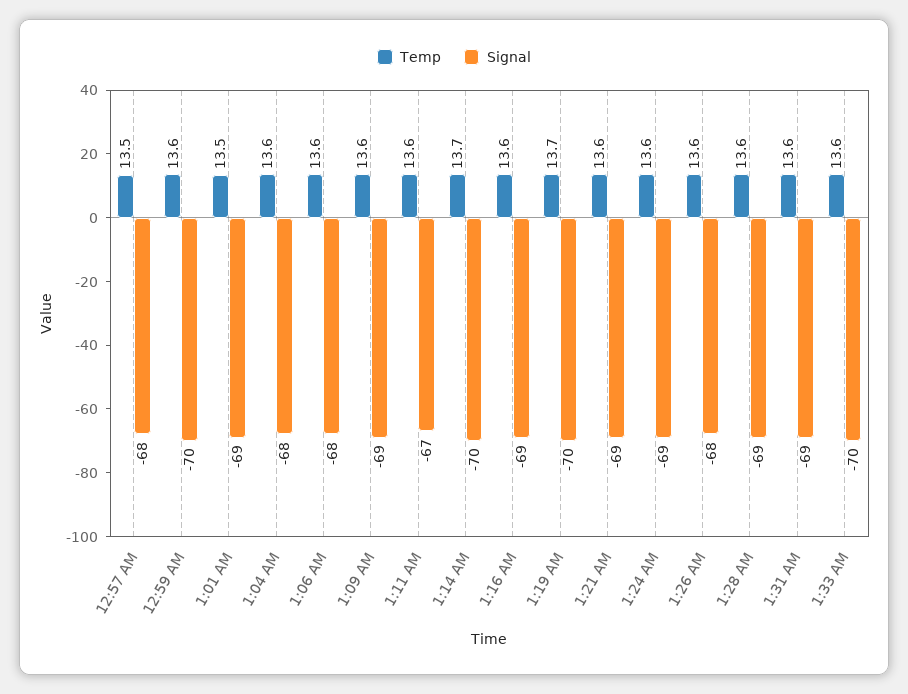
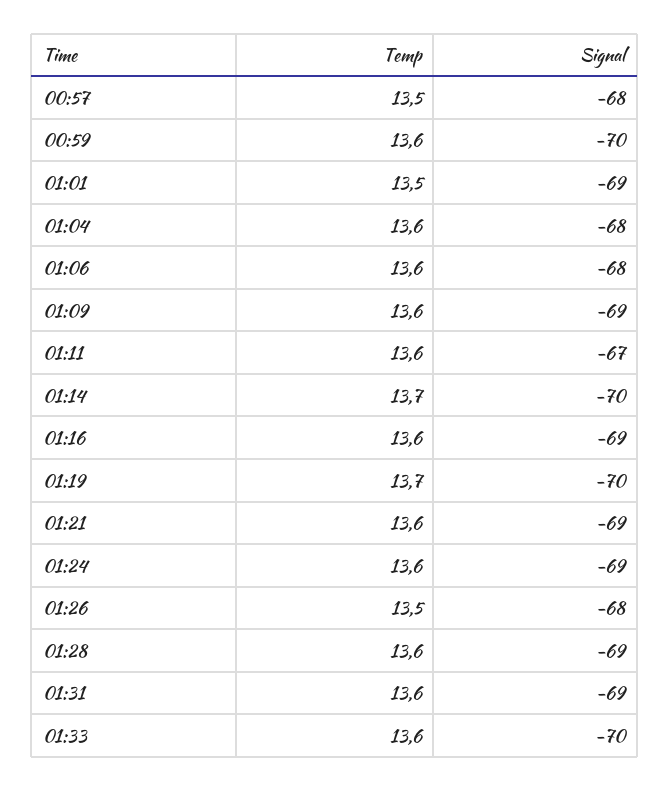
  {
    "Temp": {
      "12:57 AM": 13.5,
      "12:59 AM": 13.6,
      "1:01 AM": 13.5,
      "1:04 AM": 13.6,
      "1:06 AM": 13.6,
      "1:09 AM": 13.6,
      "1:11 AM": 13.6,
      "1:14 AM": 13.7,
      "1:16 AM": 13.6,
      "1:19 AM": 13.7,
      "1:21 AM": 13.6,
      "1:24 AM": 13.6,
-     "1:26 AM": 13.6,
+     "1:26 AM": 13.5,
      "1:28 AM": 13.6,
      "1:31 AM": 13.6,
      "1:33 AM": 13.6
    },
    "Signal": {
      "12:57 AM": -68,
      "12:59 AM": -70,
      "1:01 AM": -69,
      "1:04 AM": -68,
      "1:06 AM": -68,
      "1:09 AM": -69,
      "1:11 AM": -67,
      "1:14 AM": -70,
      "1:16 AM": -69,
      "1:19 AM": -70,
      "1:21 AM": -69,
      "1:24 AM": -69,
      "1:26 AM": -68,
      "1:28 AM": -69,
      "1:31 AM": -69,
      "1:33 AM": -70
    }
  }

